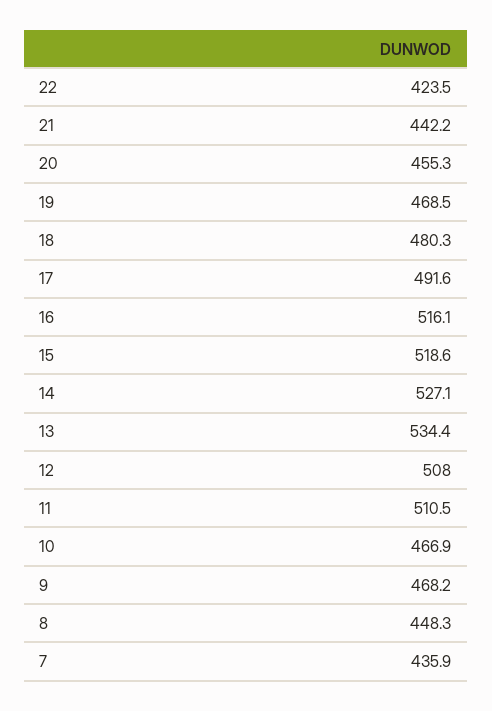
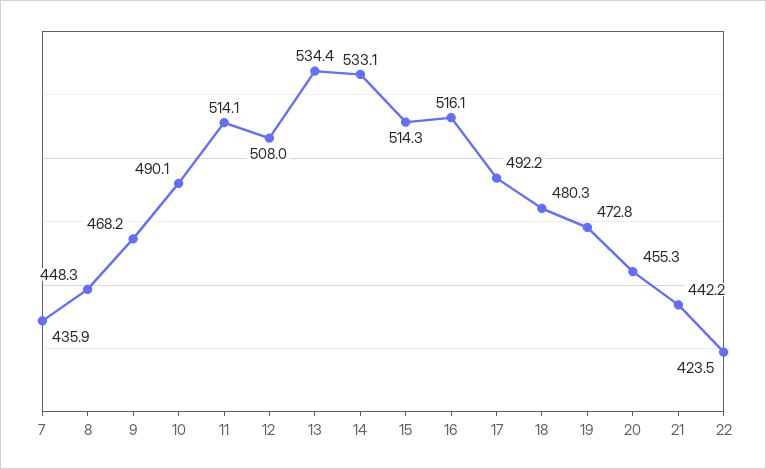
  {
    "22": 423.5,
    "21": 442.2,
    "20": 455.3,
-   "19": 468.5,
+   "19": 472.8,
    "18": 480.3,
-   "17": 491.6,
+   "17": 492.2,
    "16": 516.1,
-   "15": 518.6,
+   "15": 514.3,
-   "14": 527.1,
+   "14": 533.1,
    "13": 534.4,
    "12": 508,
-   "11": 510.5,
+   "11": 514.1,
-   "10": 466.9,
+   "10": 490.1,
    "9": 468.2,
    "8": 448.3,
    "7": 435.9
  }

